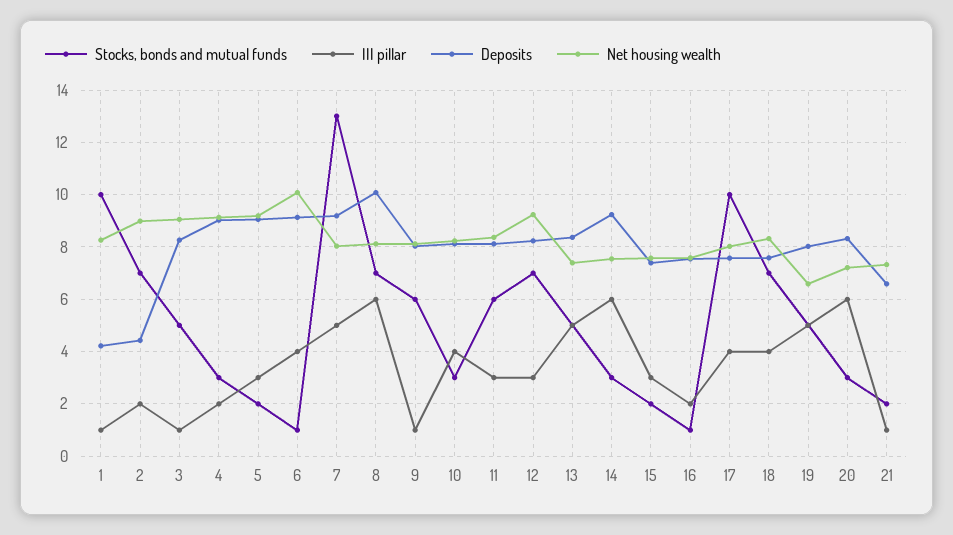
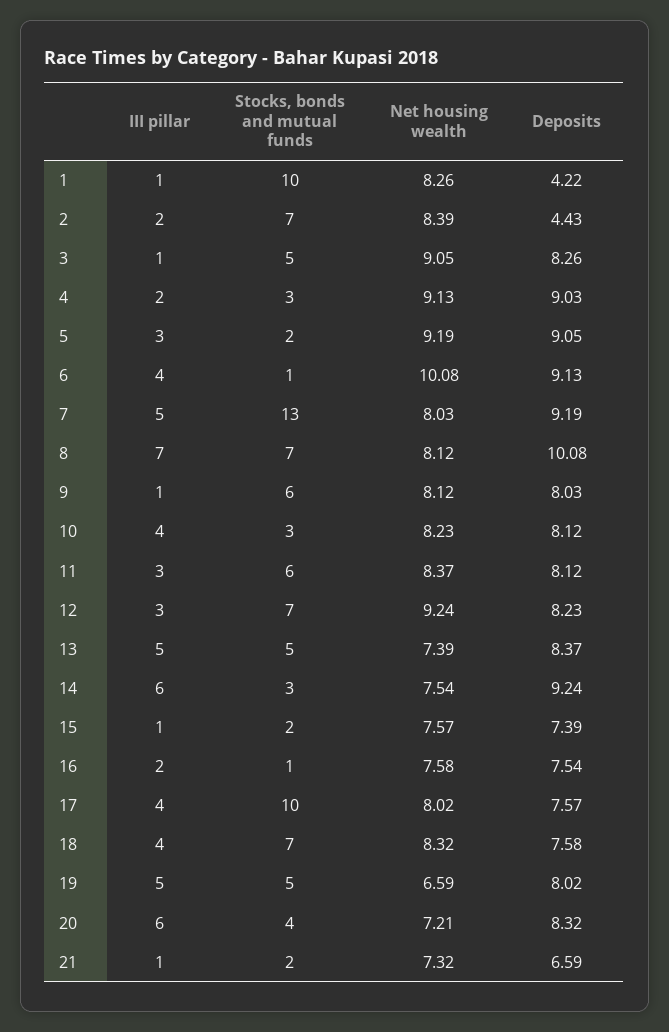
  {
    "Stocks, bonds and mutual funds": {
      "1": 10,
      "2": 7,
      "3": 5,
      "4": 3,
      "5": 2,
      "6": 1,
      "7": 13,
      "8": 7,
      "9": 6,
      "10": 3,
      "11": 6,
      "12": 7,
      "13": 5,
      "14": 3,
      "15": 2,
      "16": 1,
      "17": 10,
      "18": 7,
      "19": 5,
-     "20": 3,
+     "20": 4,
      "21": 2
    },
    "III pillar": {
      "1": 1,
      "2": 2,
      "3": 1,
      "4": 2,
      "5": 3,
      "6": 4,
      "7": 5,
-     "8": 6,
+     "8": 7,
      "9": 1,
      "10": 4,
      "11": 3,
      "12": 3,
      "13": 5,
      "14": 6,
-     "15": 3,
+     "15": 1,
      "16": 2,
      "17": 4,
      "18": 4,
      "19": 5,
      "20": 6,
      "21": 1
    },
    "Deposits": {
      "1": 4.22,
      "2": 4.43,
      "3": 8.26,
      "4": 9.03,
      "5": 9.05,
      "6": 9.13,
      "7": 9.19,
      "8": 10.08,
      "9": 8.03,
      "10": 8.12,
      "11": 8.12,
      "12": 8.23,
      "13": 8.37,
      "14": 9.24,
      "15": 7.39,
      "16": 7.54,
      "17": 7.57,
      "18": 7.58,
      "19": 8.02,
      "20": 8.32,
      "21": 6.59
    },
    "Net housing wealth": {
      "1": 8.26,
-     "2": 9,
+     "2": 8.39,
      "3": 9.05,
      "4": 9.13,
      "5": 9.19,
      "6": 10.08,
      "7": 8.03,
      "8": 8.12,
      "9": 8.12,
      "10": 8.23,
      "11": 8.37,
      "12": 9.24,
      "13": 7.39,
      "14": 7.54,
      "15": 7.57,
      "16": 7.58,
      "17": 8.02,
      "18": 8.32,
      "19": 6.59,
      "20": 7.21,
      "21": 7.32
    }
  }

